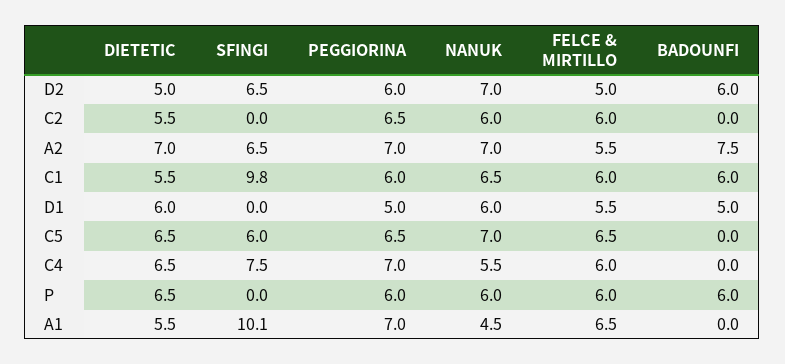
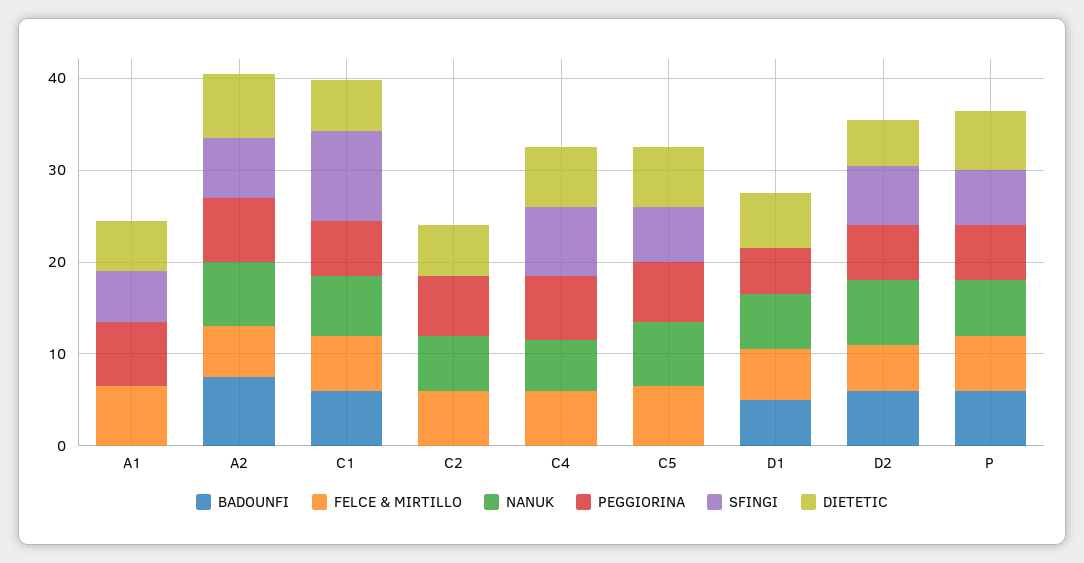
  {
    "DIETETIC": {
      "D2": 5,
      "C2": 5.5,
      "A2": 7,
      "C1": 5.5,
      "D1": 6,
      "C5": 6.5,
      "C4": 6.5,
      "P": 6.5,
      "A1": 5.5
    },
    "SFINGI": {
      "D2": 6.5,
      "C2": 0,
      "A2": 6.5,
      "C1": 9.8,
      "D1": 0,
      "C5": 6,
      "C4": 7.5,
-     "P": 0,
+     "P": 6,
-     "A1": 10.1
+     "A1": 6
    },
    "PEGGIORINA": {
      "D2": 6,
      "C2": 6.5,
      "A2": 7,
      "C1": 6,
      "D1": 5,
      "C5": 6.5,
      "C4": 7,
      "P": 6,
      "A1": 7
    },
    "NANUK": {
      "D2": 7,
      "C2": 6,
      "A2": 7,
      "C1": 6.5,
      "D1": 6,
      "C5": 7,
      "C4": 5.5,
      "P": 6,
-     "A1": 4.5
+     "A1": 0
    },
    "FELCE & MIRTILLO": {
      "D2": 5,
      "C2": 6,
      "A2": 5.5,
      "C1": 6,
      "D1": 5.5,
      "C5": 6.5,
      "C4": 6,
      "P": 6,
      "A1": 6.5
    },
    "BADOUNFI": {
      "D2": 6,
      "C2": 0,
      "A2": 7.5,
      "C1": 6,
      "D1": 5,
      "C5": 0,
      "C4": 0,
      "P": 6,
      "A1": 0
    }
  }

